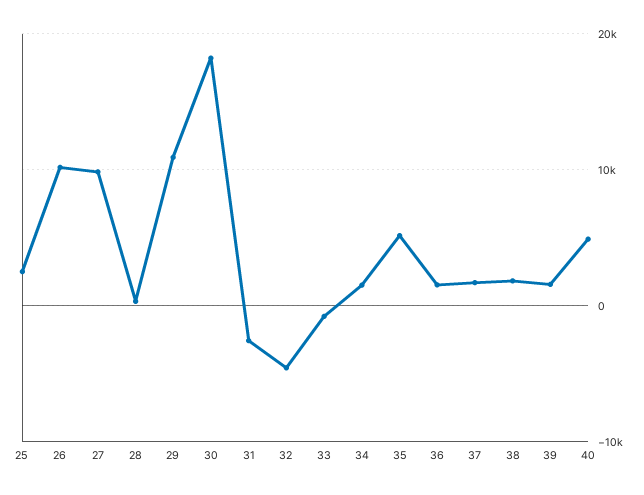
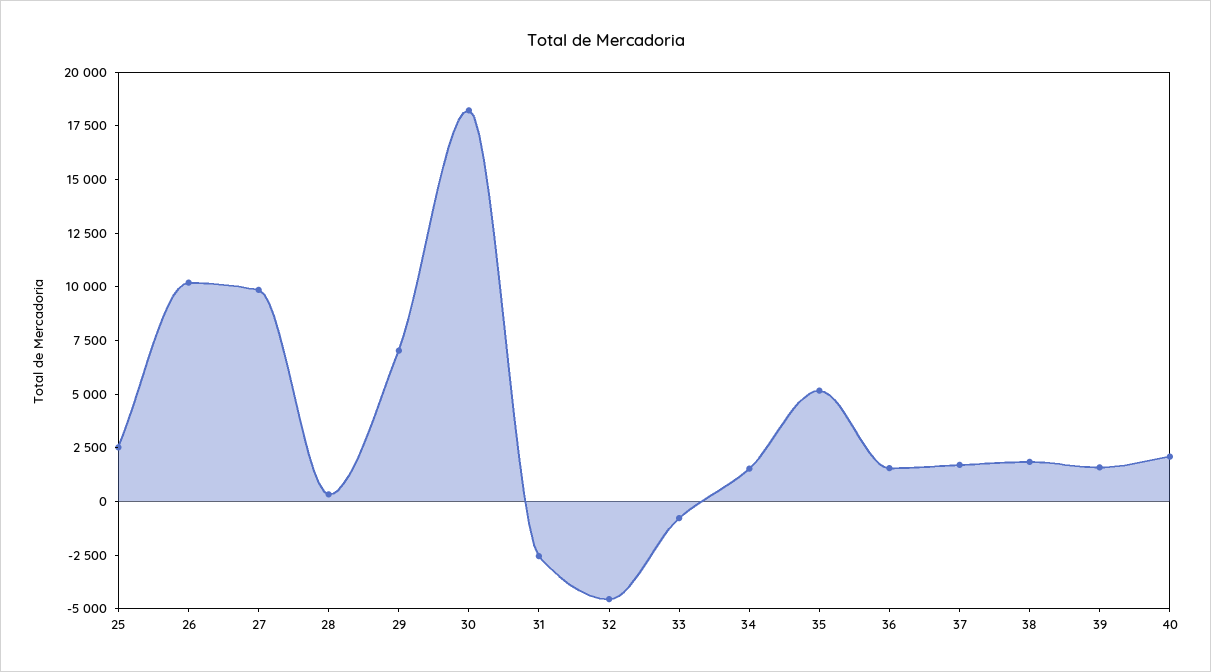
  {
    "25": 2500,
    "26": 10000,
    "27": 10000,
    "28": 500,
-   "29": 11000,
+   "29": 7000,
    "30": 18000,
    "31": -2500,
    "32": -4500,
    "33": -1000,
    "34": 1500,
    "35": 5000,
    "36": 1500,
    "37": 1500,
    "38": 2000,
    "39": 1500,
-   "40": 5000
+   "40": 2000
  }

